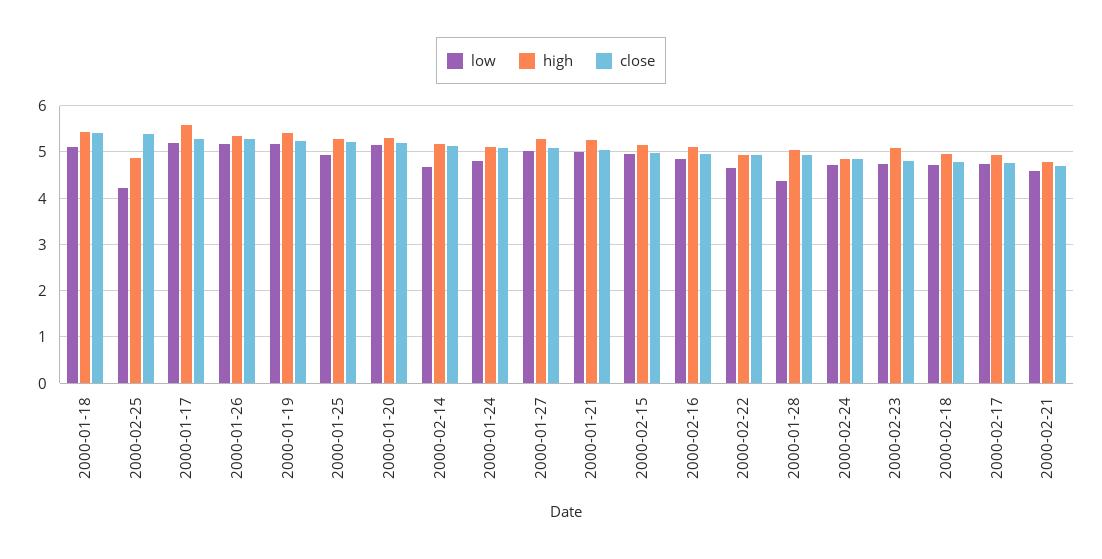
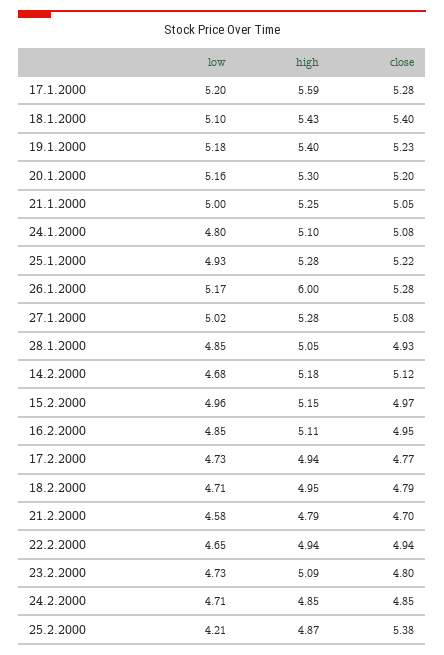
  {
    "low": {
      "2000-01-18": 5.1,
      "2000-02-25": 4.21,
      "2000-01-17": 5.2,
      "2000-01-26": 5.17,
      "2000-01-19": 5.18,
      "2000-01-25": 4.93,
      "2000-01-20": 5.16,
      "2000-02-14": 4.68,
      "2000-01-24": 4.8,
      "2000-01-27": 5.02,
      "2000-01-21": 5,
      "2000-02-15": 4.96,
      "2000-02-16": 4.85,
      "2000-02-22": 4.65,
-     "2000-01-28": 4.4,
+     "2000-01-28": 4.85,
      "2000-02-24": 4.71,
      "2000-02-23": 4.73,
      "2000-02-18": 4.71,
      "2000-02-17": 4.73,
      "2000-02-21": 4.58
    },
    "high": {
      "2000-01-18": 5.43,
      "2000-02-25": 4.87,
      "2000-01-17": 5.59,
-     "2000-01-26": 5.4,
+     "2000-01-26": 6,
      "2000-01-19": 5.4,
      "2000-01-25": 5.28,
      "2000-01-20": 5.3,
      "2000-02-14": 5.18,
      "2000-01-24": 5.1,
      "2000-01-27": 5.28,
      "2000-01-21": 5.25,
      "2000-02-15": 5.15,
      "2000-02-16": 5.11,
      "2000-02-22": 4.94,
      "2000-01-28": 5.05,
      "2000-02-24": 4.85,
      "2000-02-23": 5.09,
      "2000-02-18": 4.95,
      "2000-02-17": 4.94,
      "2000-02-21": 4.79
    },
    "close": {
      "2000-01-18": 5.4,
      "2000-02-25": 5.38,
      "2000-01-17": 5.28,
      "2000-01-26": 5.28,
      "2000-01-19": 5.23,
      "2000-01-25": 5.22,
      "2000-01-20": 5.2,
      "2000-02-14": 5.12,
      "2000-01-24": 5.08,
      "2000-01-27": 5.08,
      "2000-01-21": 5.05,
      "2000-02-15": 4.97,
      "2000-02-16": 4.95,
      "2000-02-22": 4.94,
      "2000-01-28": 4.93,
      "2000-02-24": 4.85,
      "2000-02-23": 4.8,
      "2000-02-18": 4.79,
      "2000-02-17": 4.77,
      "2000-02-21": 4.7
    }
  }

